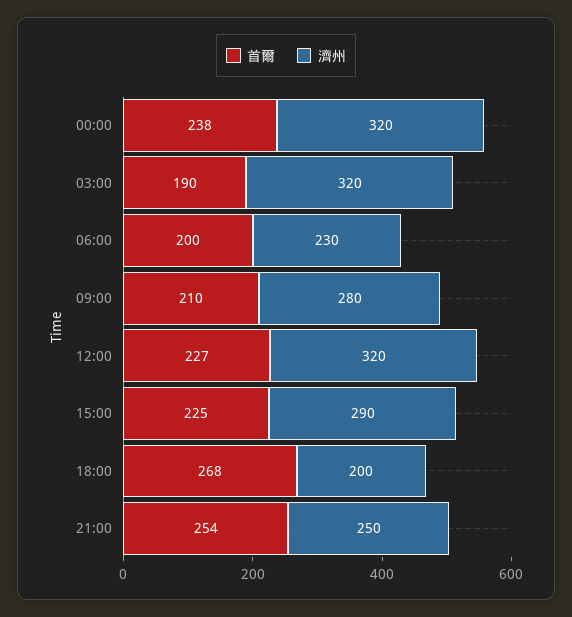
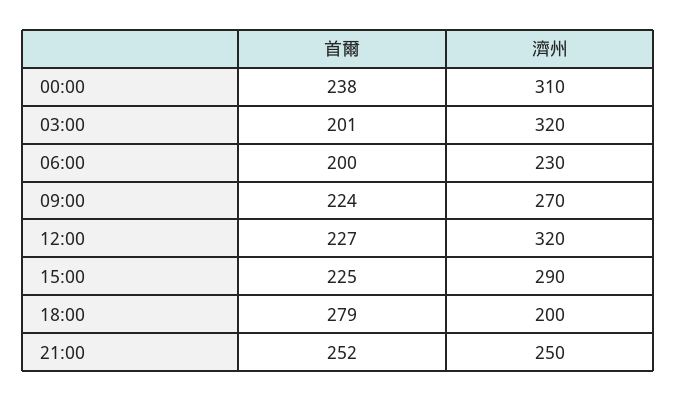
  {
    "首爾": {
      "00:00": 238,
-     "03:00": 190,
+     "03:00": 201,
      "06:00": 200,
-     "09:00": 210,
+     "09:00": 224,
      "12:00": 227,
      "15:00": 225,
-     "18:00": 268,
+     "18:00": 279,
-     "21:00": 254
+     "21:00": 252
    },
    "濟州": {
-     "00:00": 320,
+     "00:00": 310,
      "03:00": 320,
      "06:00": 230,
-     "09:00": 280,
+     "09:00": 270,
      "12:00": 320,
      "15:00": 290,
      "18:00": 200,
      "21:00": 250
    }
  }

